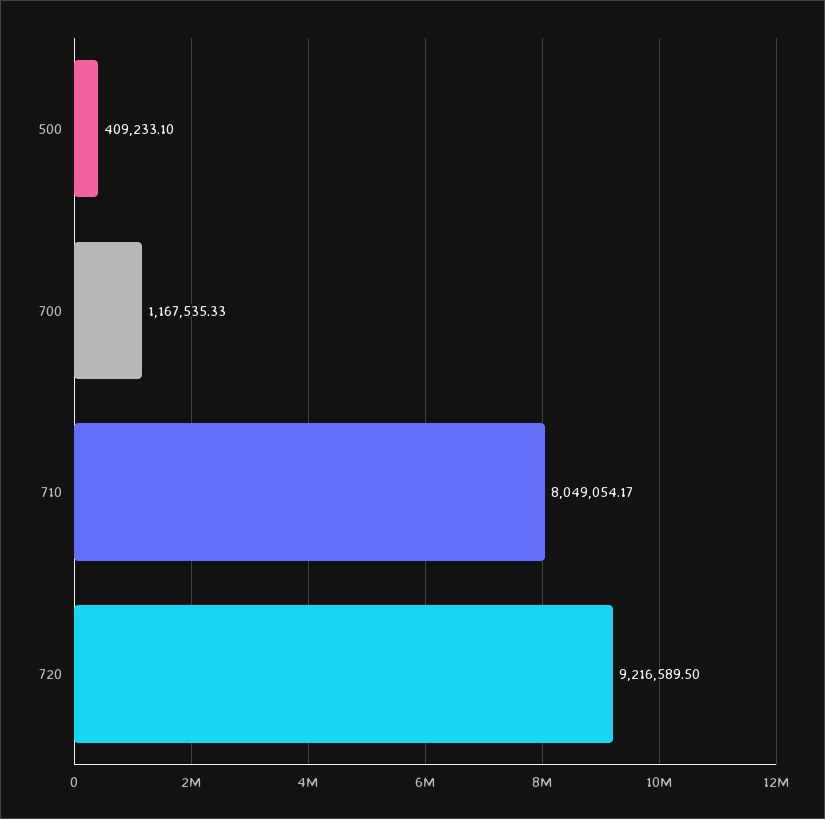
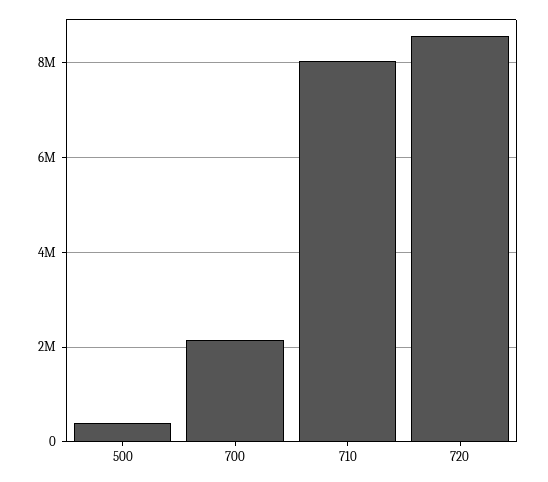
  {
    "500": 409233.1,
-   "700": 1167535.33,
+   "700": 2200000,
    "710": 8049054.17,
-   "720": 9216589.5
+   "720": 8600000
  }

